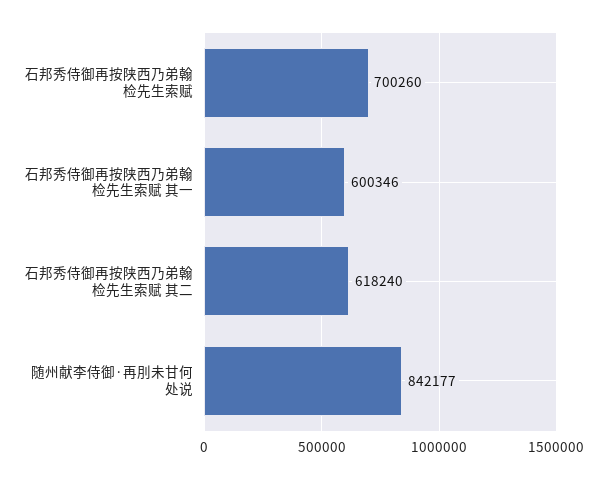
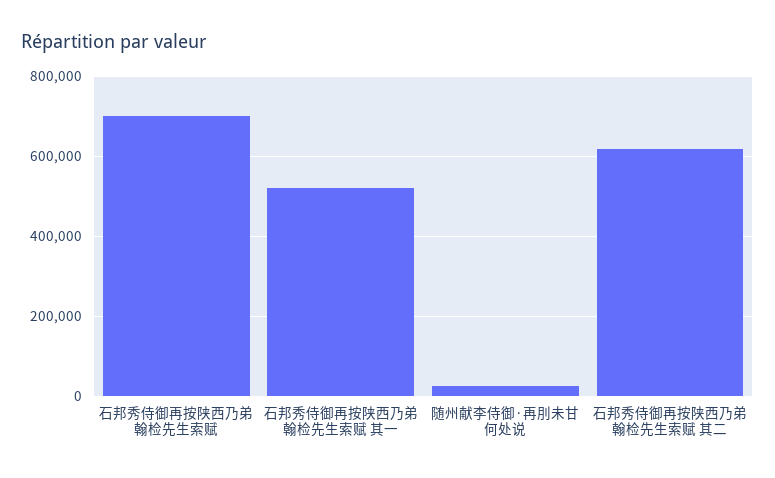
  {
    "石邦秀侍御再按陕西乃弟翰检先生索赋": 700260,
-   "石邦秀侍御再按陕西乃弟翰检先生索赋 其一": 600346,
+   "石邦秀侍御再按陕西乃弟翰检先生索赋 其一": 520000,
    "石邦秀侍御再按陕西乃弟翰检先生索赋 其二": 618240,
-   "随州献李侍御·再刖未甘何处说": 842177
+   "随州献李侍御·再刖未甘何处说": 20000
  }

